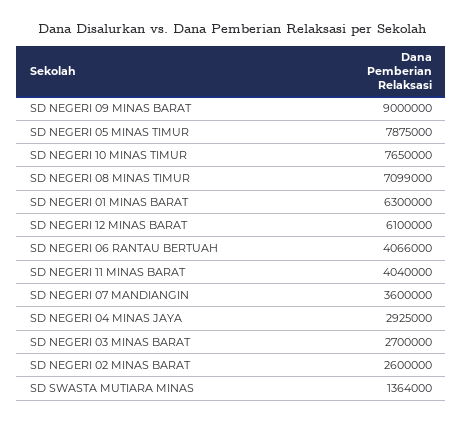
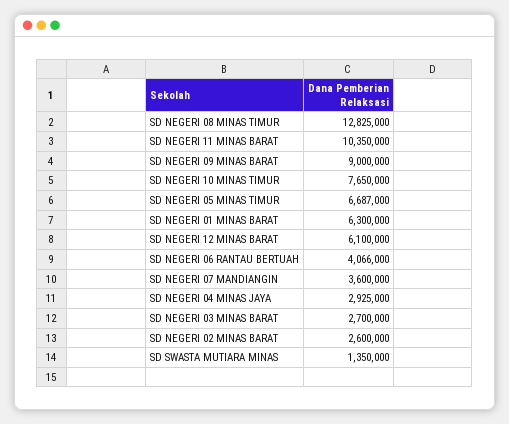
  {
    "SD NEGERI 09 MINAS BARAT": 9000000,
-   "SD NEGERI 05 MINAS TIMUR": 7875000,
+   "SD NEGERI 05 MINAS TIMUR": 6687000,
    "SD NEGERI 10 MINAS TIMUR": 7650000,
-   "SD NEGERI 08 MINAS TIMUR": 7099000,
+   "SD NEGERI 08 MINAS TIMUR": 12825000,
    "SD NEGERI 01 MINAS BARAT": 6300000,
    "SD NEGERI 12 MINAS BARAT": 6100000,
    "SD NEGERI 06 RANTAU BERTUAH": 4066000,
-   "SD NEGERI 11 MINAS BARAT": 4040000,
+   "SD NEGERI 11 MINAS BARAT": 10350000,
    "SD NEGERI 07 MANDIANGIN": 3600000,
    "SD NEGERI 04 MINAS JAYA": 2925000,
    "SD NEGERI 03 MINAS BARAT": 2700000,
    "SD NEGERI 02 MINAS BARAT": 2600000,
-   "SD SWASTA MUTIARA MINAS": 1364000
+   "SD SWASTA MUTIARA MINAS": 1350000
  }

